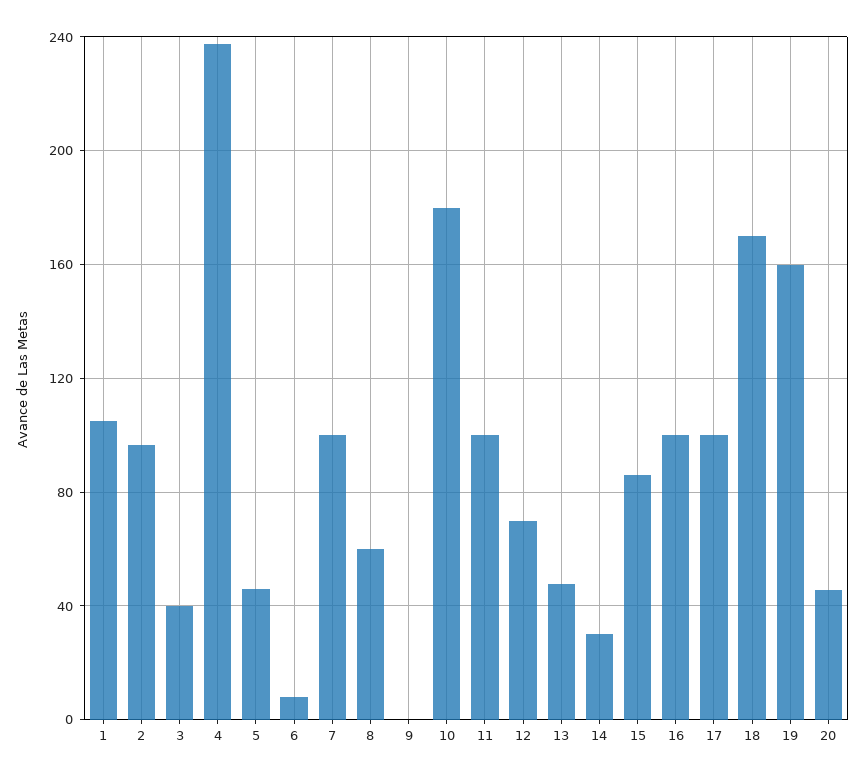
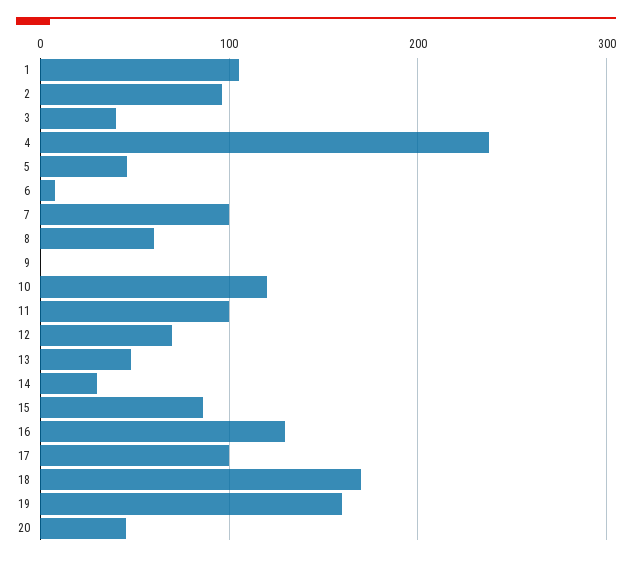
  {
    "1": 105,
    "2": 95,
    "3": 40,
    "4": 240,
    "5": 45,
    "6": 10,
    "7": 100,
    "8": 60,
    "9": 0,
-   "10": 180,
+   "10": 120,
    "11": 100,
    "12": 70,
    "13": 50,
    "14": 30,
    "15": 85,
-   "16": 100,
+   "16": 130,
    "17": 100,
    "18": 170,
    "19": 160,
    "20": 45
  }

